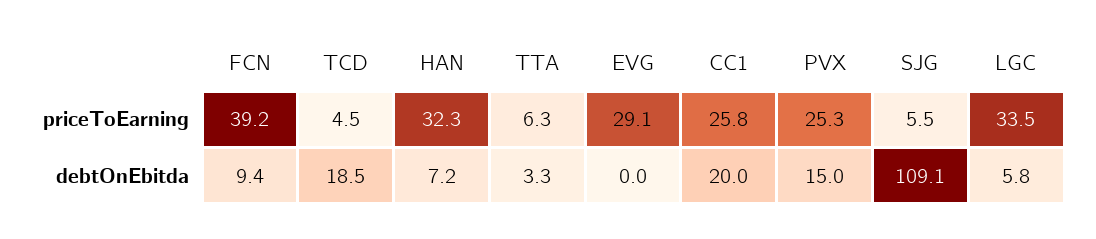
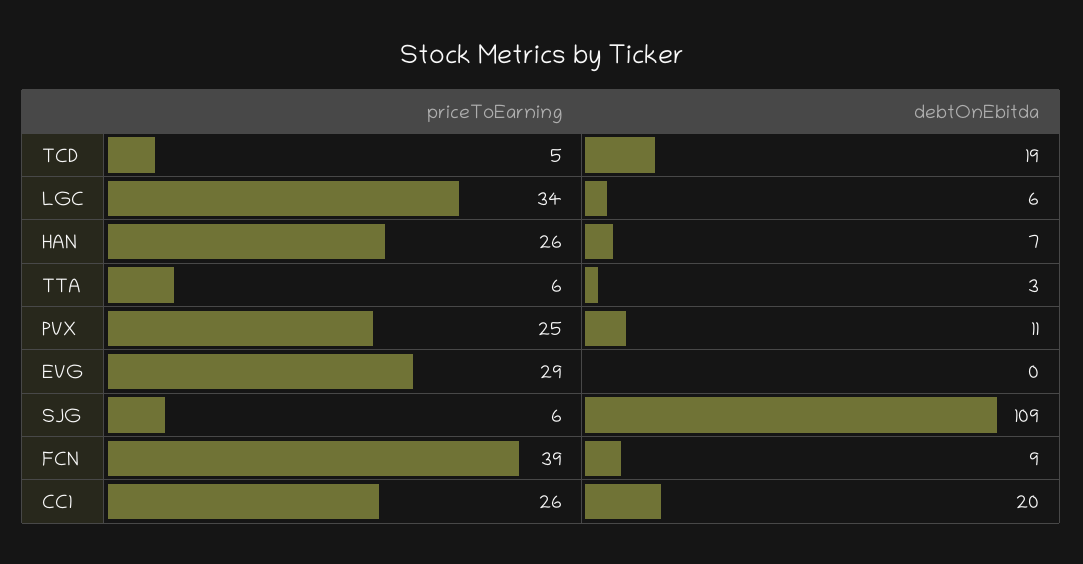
  {
    "FCN": {
      "priceToEarning": 39.2,
      "debtOnEbitda": 9.4
    },
    "TCD": {
      "priceToEarning": 4.5,
      "debtOnEbitda": 18.5
    },
    "HAN": {
-     "priceToEarning": 32.3,
+     "priceToEarning": 26,
      "debtOnEbitda": 7.2
    },
    "TTA": {
      "priceToEarning": 6.3,
      "debtOnEbitda": 3.3
    },
    "EVG": {
      "priceToEarning": 29.1,
      "debtOnEbitda": 0
    },
    "CC1": {
      "priceToEarning": 25.8,
      "debtOnEbitda": 20
    },
    "PVX": {
      "priceToEarning": 25.3,
-     "debtOnEbitda": 15
+     "debtOnEbitda": 11
    },
    "SJG": {
      "priceToEarning": 5.5,
      "debtOnEbitda": 109.1
    },
    "LGC": {
      "priceToEarning": 33.5,
      "debtOnEbitda": 5.8
    }
  }

